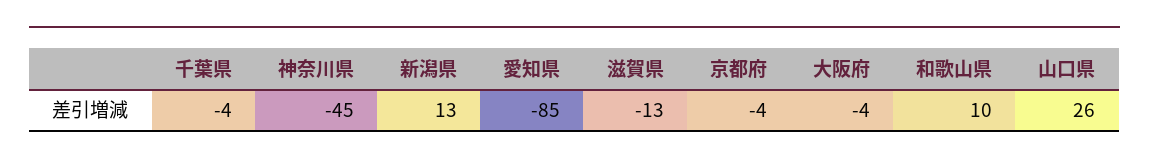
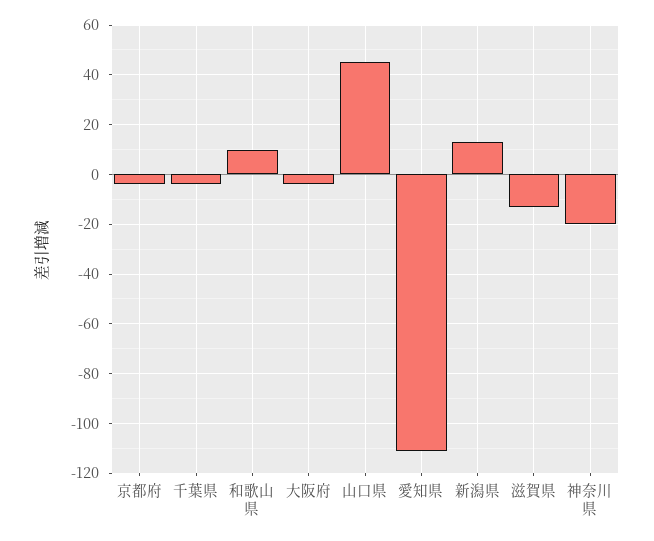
  {
    "千葉県": -4,
-   "神奈川県": -45,
+   "神奈川県": -20,
    "新潟県": 13,
-   "愛知県": -85,
+   "愛知県": -110,
    "滋賀県": -13,
    "京都府": -4,
    "大阪府": -4,
    "和歌山県": 10,
-   "山口県": 26
+   "山口県": 45
  }

